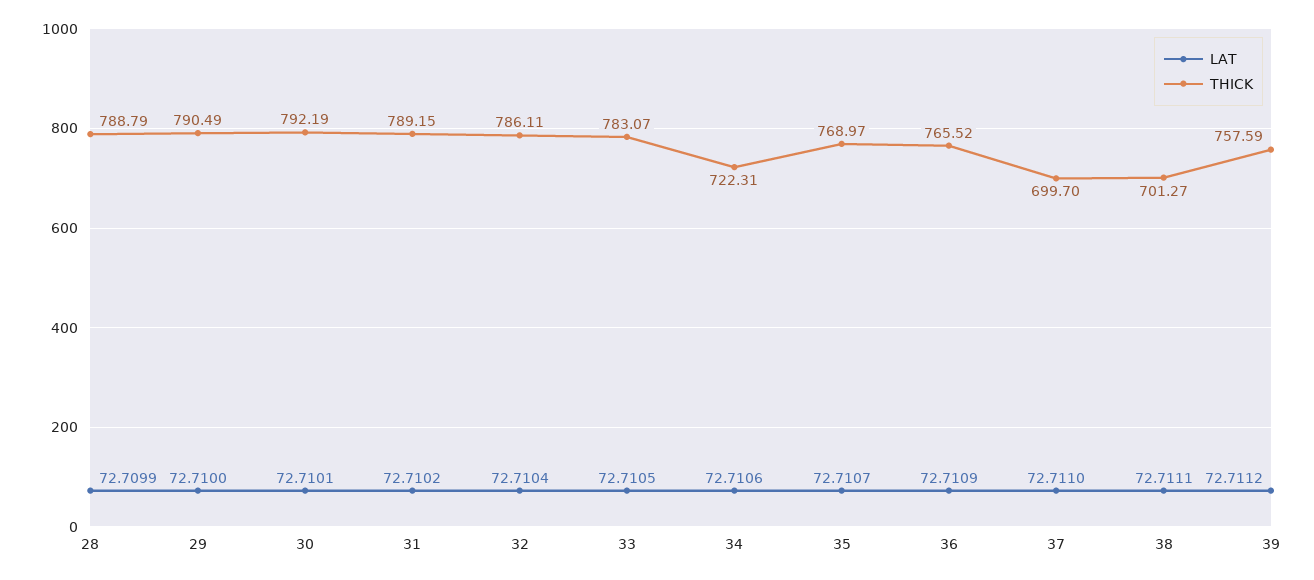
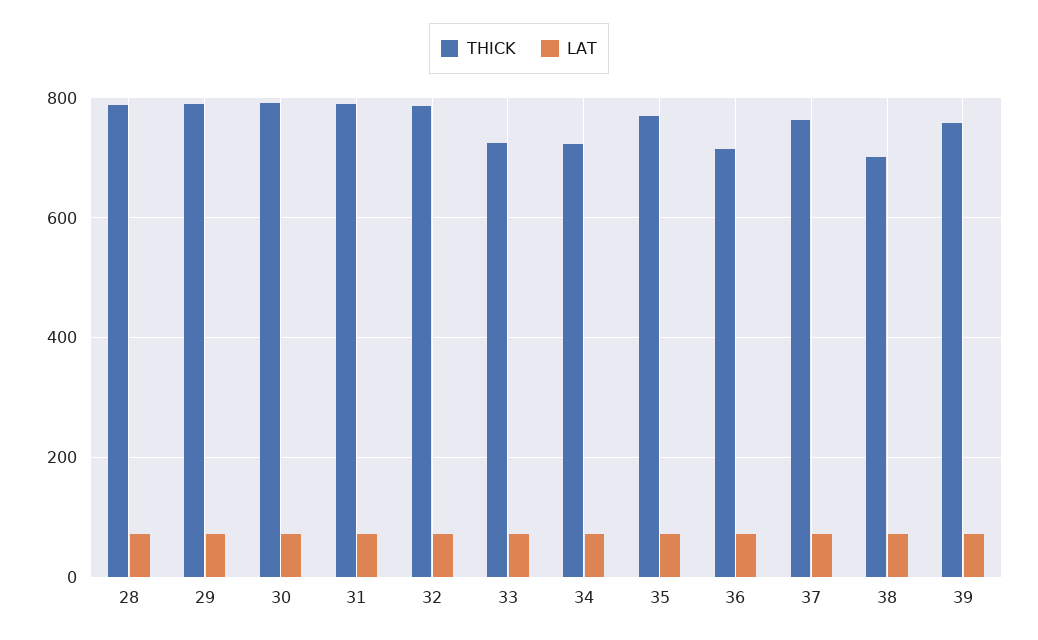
  {
    "LAT": {
      "28": 72.7099,
      "29": 72.71,
      "30": 72.7101,
      "31": 72.7102,
      "32": 72.7104,
      "33": 72.7105,
      "34": 72.7106,
      "35": 72.7107,
      "36": 72.7109,
      "37": 72.711,
      "38": 72.7111,
      "39": 72.7112
    },
    "THICK": {
      "28": 788.79,
      "29": 790.49,
      "30": 792.19,
      "31": 789.15,
      "32": 786.11,
-     "33": 783.07,
+     "33": 720,
      "34": 722.31,
      "35": 768.97,
-     "36": 765.52,
+     "36": 720,
-     "37": 699.7,
+     "37": 760,
      "38": 701.27,
      "39": 757.59
    }
  }

